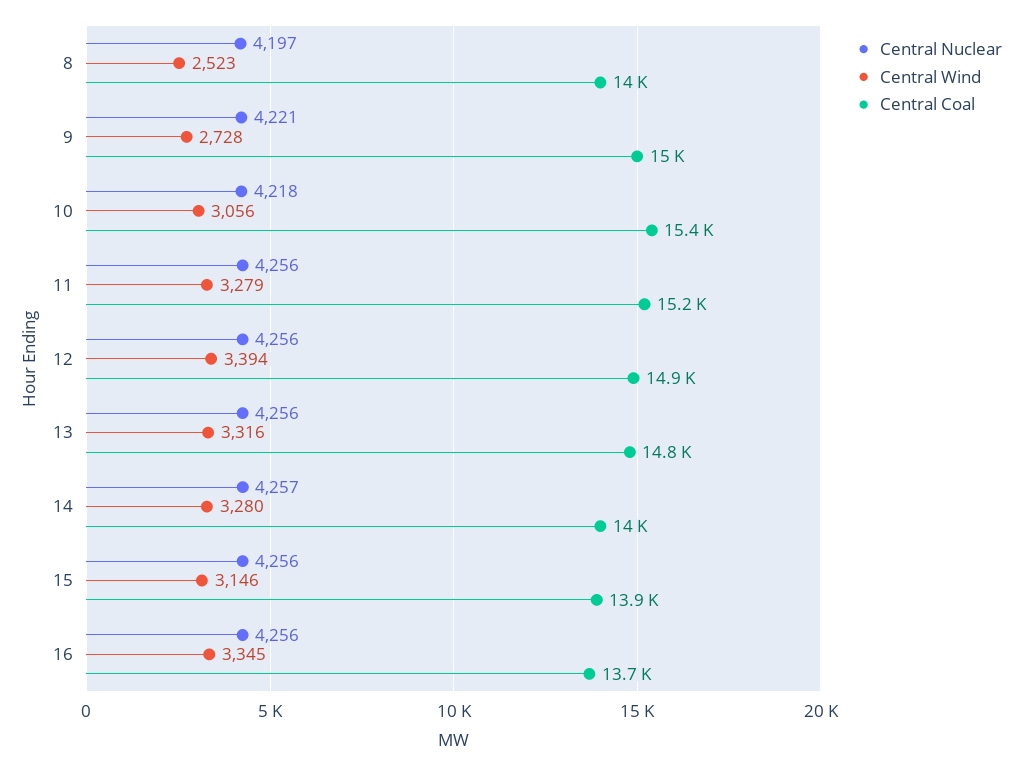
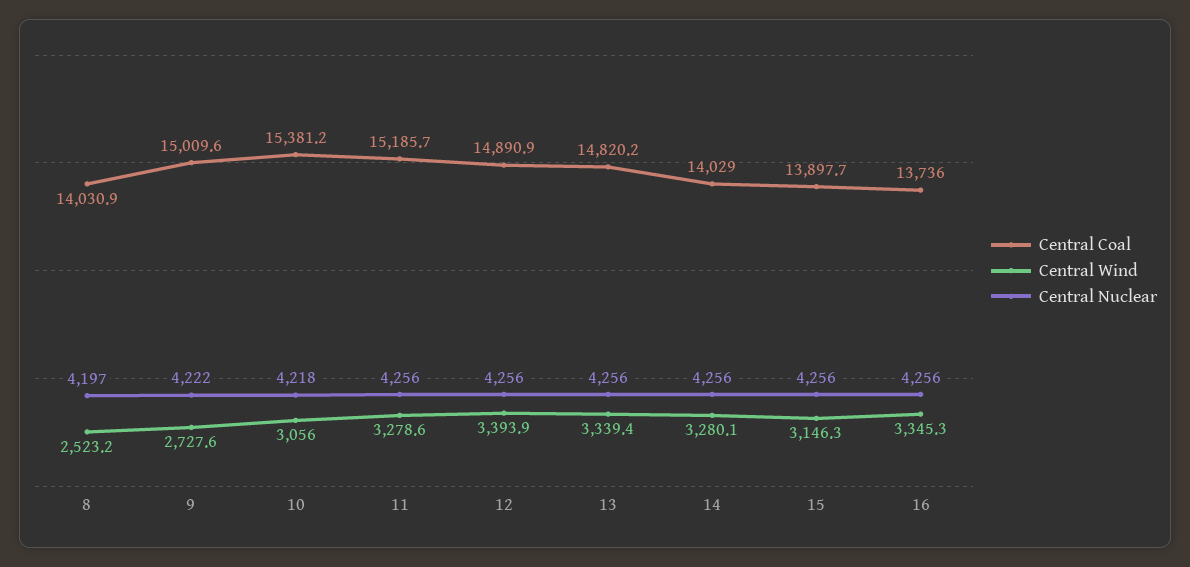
  {
    "Central Nuclear": {
      "8": 4197,
-     "9": 4221,
+     "9": 4222,
      "10": 4218,
      "11": 4256,
      "12": 4256,
      "13": 4256,
-     "14": 4257,
+     "14": 4256,
      "15": 4256,
      "16": 4256
    },
    "Central Wind": {
      "8": 2523.2,
      "9": 2727.6,
      "10": 3056,
      "11": 3278.6,
      "12": 3393.9,
-     "13": 3316,
+     "13": 3339.4,
      "14": 3280.1,
      "15": 3146.3,
      "16": 3345.3
    },
    "Central Coal": {
      "8": 14030.9,
      "9": 15009.6,
      "10": 15381.2,
      "11": 15185.7,
      "12": 14890.9,
      "13": 14820.2,
      "14": 14029,
      "15": 13897.7,
      "16": 13736
    }
  }

